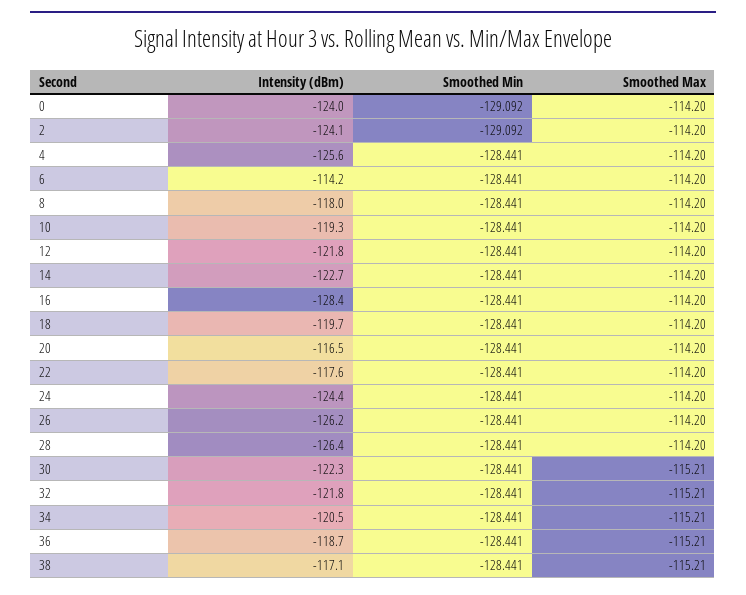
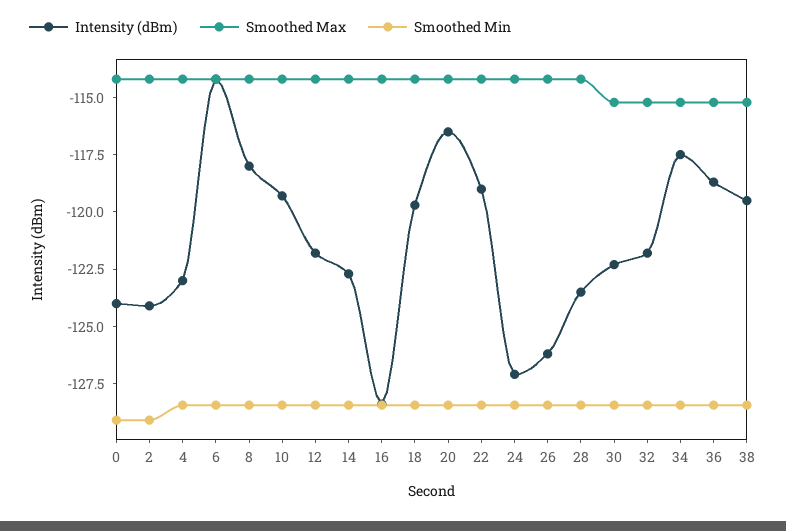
  {
    "Intensity (dBm)": {
      "0": -124,
      "2": -124.1,
-     "4": -125.6,
+     "4": -123,
      "6": -114.2,
      "8": -118,
      "10": -119.3,
      "12": -121.8,
      "14": -122.7,
      "16": -128.4,
      "18": -119.7,
      "20": -116.5,
-     "22": -117.6,
+     "22": -119,
-     "24": -124.4,
+     "24": -127,
      "26": -126.2,
-     "28": -126.4,
+     "28": -123.5,
      "30": -122.3,
      "32": -121.8,
-     "34": -120.5,
+     "34": -117.5,
      "36": -118.7,
-     "38": -117.1
+     "38": -119.5
    },
    "Smoothed Min": {
      "0": -129.092,
      "2": -129.092,
      "4": -128.441,
      "6": -128.441,
      "8": -128.441,
      "10": -128.441,
      "12": -128.441,
      "14": -128.441,
      "16": -128.441,
      "18": -128.441,
      "20": -128.441,
      "22": -128.441,
      "24": -128.441,
      "26": -128.441,
      "28": -128.441,
      "30": -128.441,
      "32": -128.441,
      "34": -128.441,
      "36": -128.441,
      "38": -128.441
    },
    "Smoothed Max": {
      "0": -114.2,
      "2": -114.2,
      "4": -114.2,
      "6": -114.2,
      "8": -114.2,
      "10": -114.2,
      "12": -114.2,
      "14": -114.2,
      "16": -114.2,
      "18": -114.2,
      "20": -114.2,
      "22": -114.2,
      "24": -114.2,
      "26": -114.2,
      "28": -114.2,
      "30": -115.21,
      "32": -115.21,
      "34": -115.21,
      "36": -115.21,
      "38": -115.21
    }
  }

